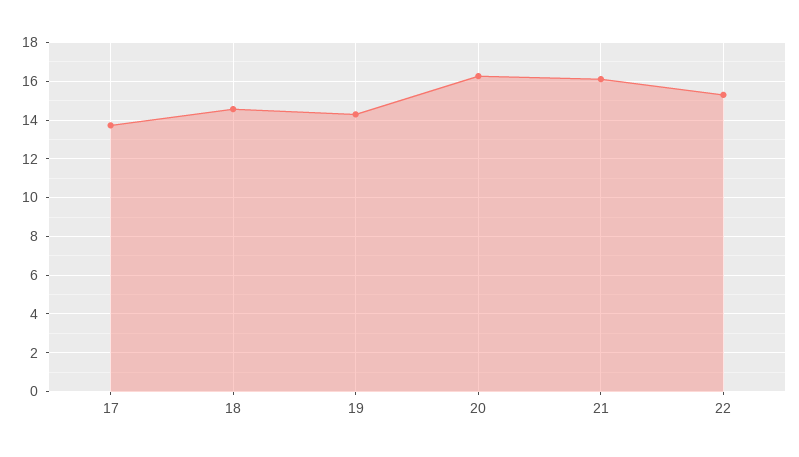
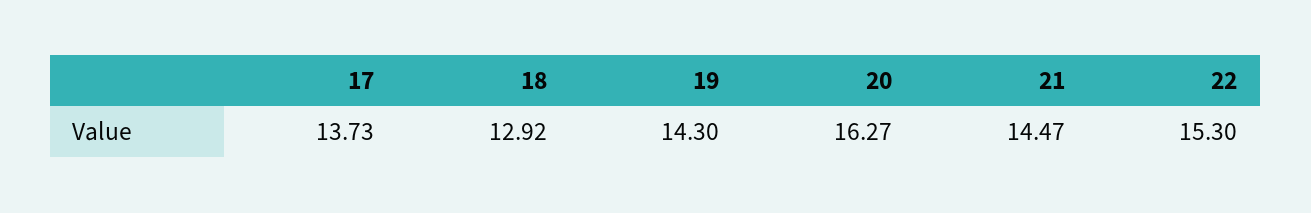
  {
    "17": 13.73,
-   "18": 14.5,
+   "18": 12.92,
    "19": 14.3,
    "20": 16.27,
-   "21": 16,
+   "21": 14.47,
    "22": 15.3
  }

